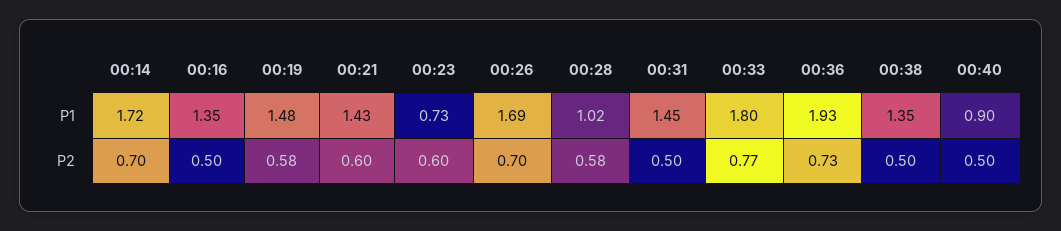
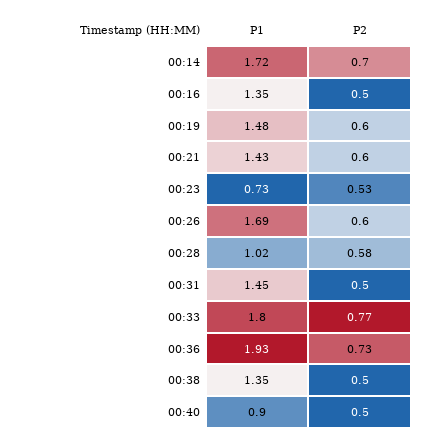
  {
    "00:14": {
      "P1": 1.72,
      "P2": 0.7
    },
    "00:16": {
      "P1": 1.35,
      "P2": 0.5
    },
    "00:19": {
      "P1": 1.48,
-     "P2": 0.58
+     "P2": 0.6
    },
    "00:21": {
      "P1": 1.43,
      "P2": 0.6
    },
    "00:23": {
      "P1": 0.73,
-     "P2": 0.6
+     "P2": 0.53
    },
    "00:26": {
      "P1": 1.69,
-     "P2": 0.7
+     "P2": 0.6
    },
    "00:28": {
      "P1": 1.02,
      "P2": 0.58
    },
    "00:31": {
      "P1": 1.45,
      "P2": 0.5
    },
    "00:33": {
      "P1": 1.8,
      "P2": 0.77
    },
    "00:36": {
      "P1": 1.93,
      "P2": 0.73
    },
    "00:38": {
      "P1": 1.35,
      "P2": 0.5
    },
    "00:40": {
      "P1": 0.9,
      "P2": 0.5
    }
  }

